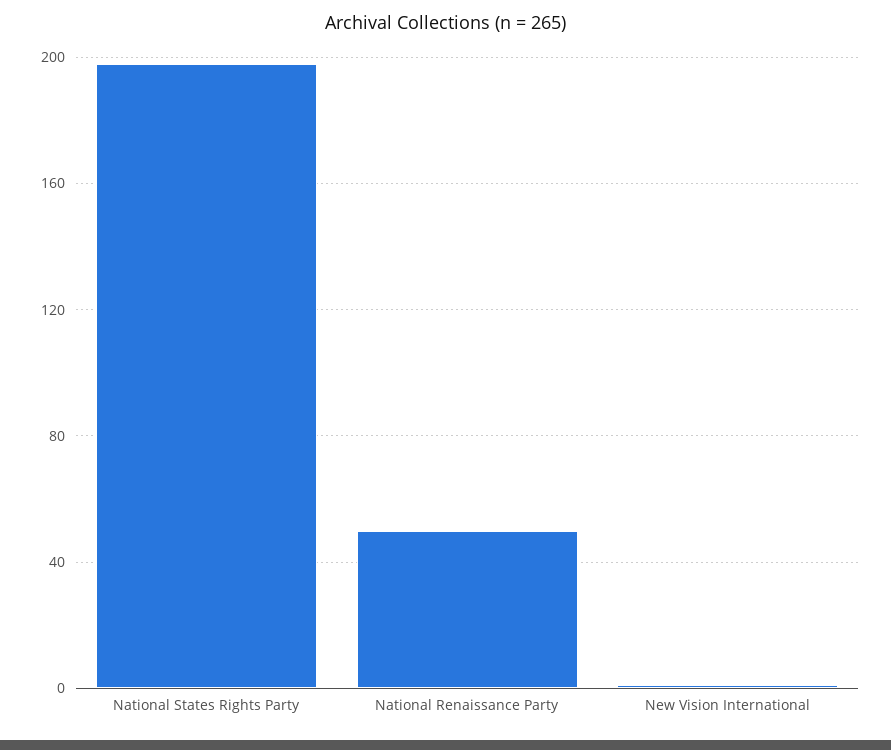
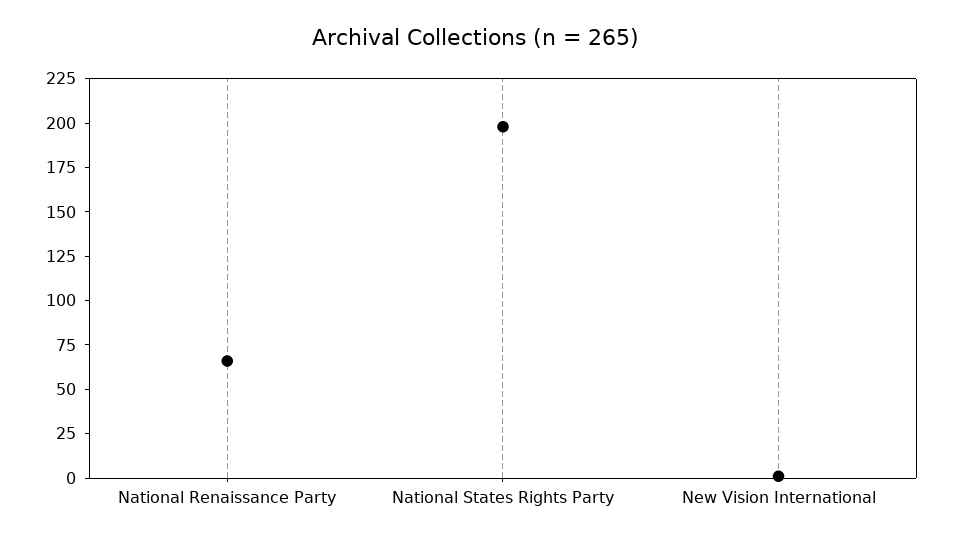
  {
    "National States Rights Party": 200,
-   "National Renaissance Party": 50,
+   "National Renaissance Party": 65,
    "New Vision International": 0
  }

